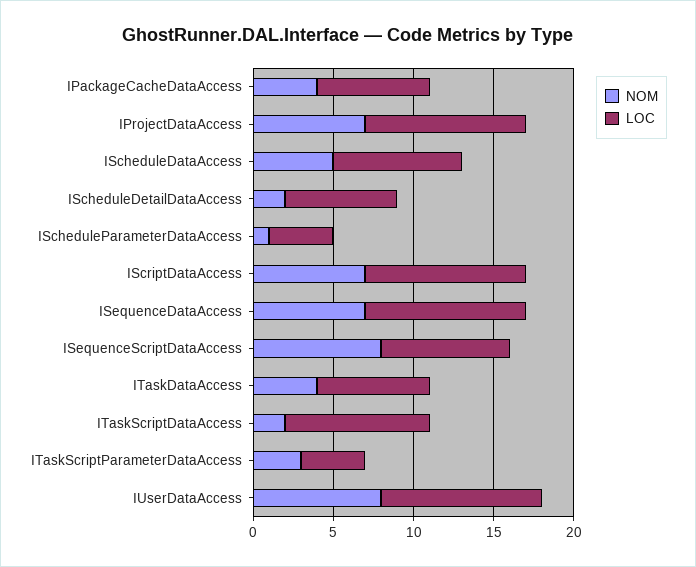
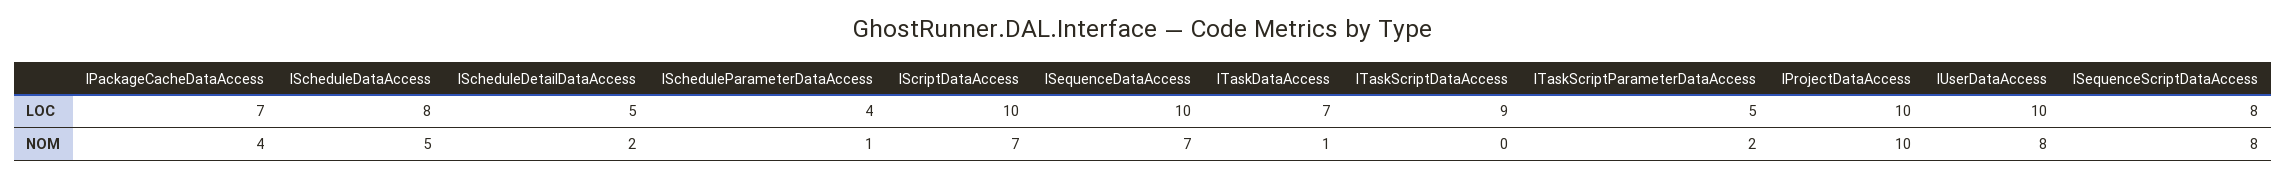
  {
    "NOM": {
      "IPackageCacheDataAccess": 4,
-     "IProjectDataAccess": 7,
+     "IProjectDataAccess": 10,
      "IScheduleDataAccess": 5,
      "IScheduleDetailDataAccess": 2,
      "IScheduleParameterDataAccess": 1,
      "IScriptDataAccess": 7,
      "ISequenceDataAccess": 7,
      "ISequenceScriptDataAccess": 8,
-     "ITaskDataAccess": 4,
+     "ITaskDataAccess": 1,
-     "ITaskScriptDataAccess": 2,
+     "ITaskScriptDataAccess": 0,
-     "ITaskScriptParameterDataAccess": 3,
+     "ITaskScriptParameterDataAccess": 2,
      "IUserDataAccess": 8
    },
    "LOC": {
      "IPackageCacheDataAccess": 7,
      "IProjectDataAccess": 10,
      "IScheduleDataAccess": 8,
-     "IScheduleDetailDataAccess": 7,
+     "IScheduleDetailDataAccess": 5,
      "IScheduleParameterDataAccess": 4,
      "IScriptDataAccess": 10,
      "ISequenceDataAccess": 10,
      "ISequenceScriptDataAccess": 8,
      "ITaskDataAccess": 7,
      "ITaskScriptDataAccess": 9,
-     "ITaskScriptParameterDataAccess": 4,
+     "ITaskScriptParameterDataAccess": 5,
      "IUserDataAccess": 10
    }
  }

